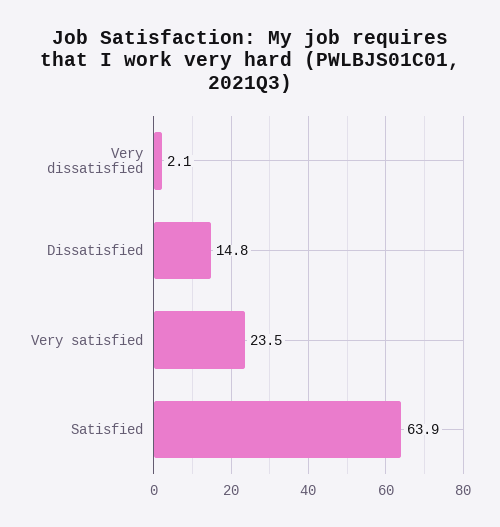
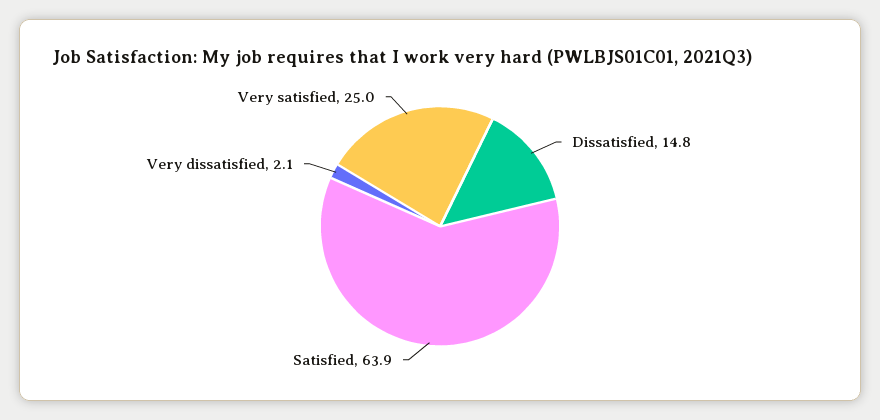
  {
    "Very dissatisfied": 2.1,
    "Dissatisfied": 14.8,
-   "Very satisfied": 23.5,
+   "Very satisfied": 25,
    "Satisfied": 63.9
  }

